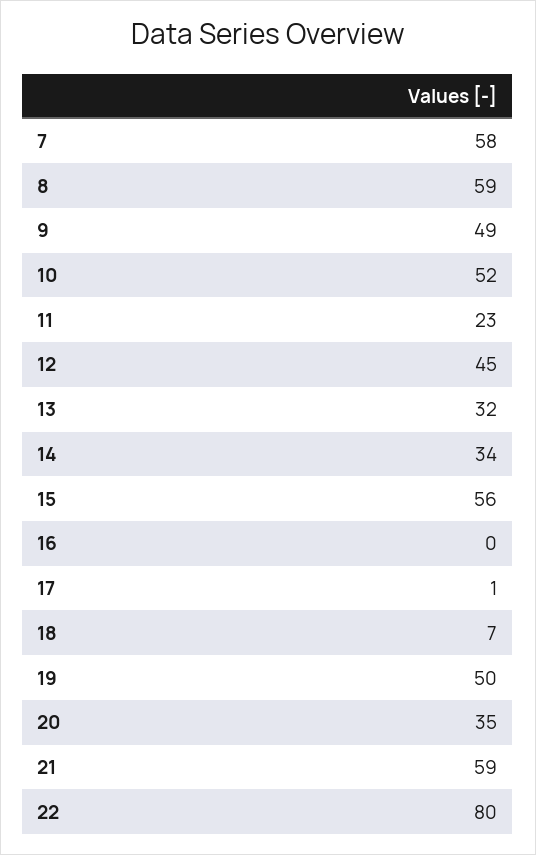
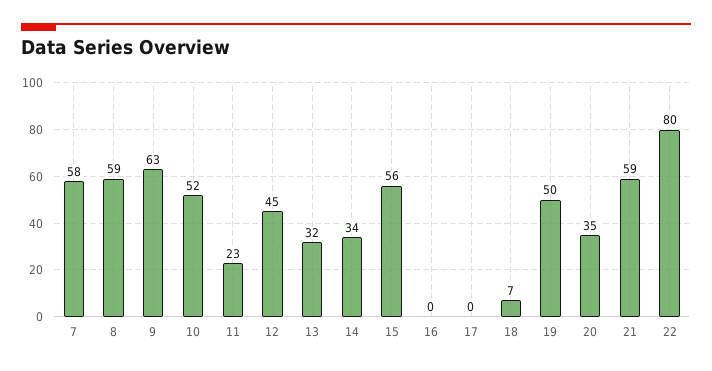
  {
    "7": 58,
    "8": 59,
-   "9": 49,
+   "9": 63,
    "10": 52,
    "11": 23,
    "12": 45,
    "13": 32,
    "14": 34,
    "15": 56,
    "16": 0,
-   "17": 1,
+   "17": 0,
    "18": 7,
    "19": 50,
    "20": 35,
    "21": 59,
    "22": 80
  }

